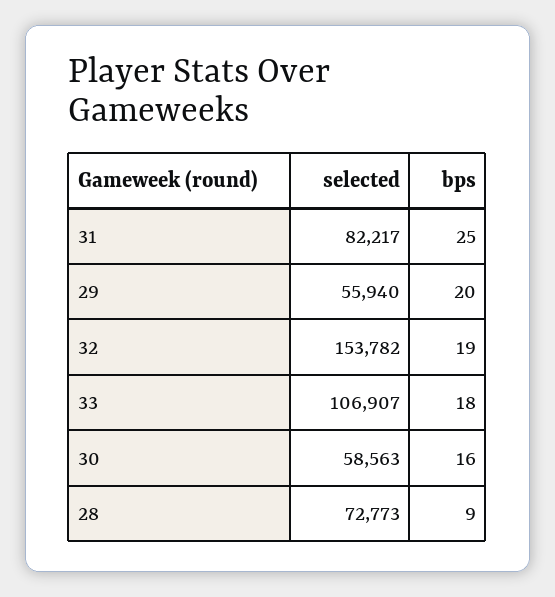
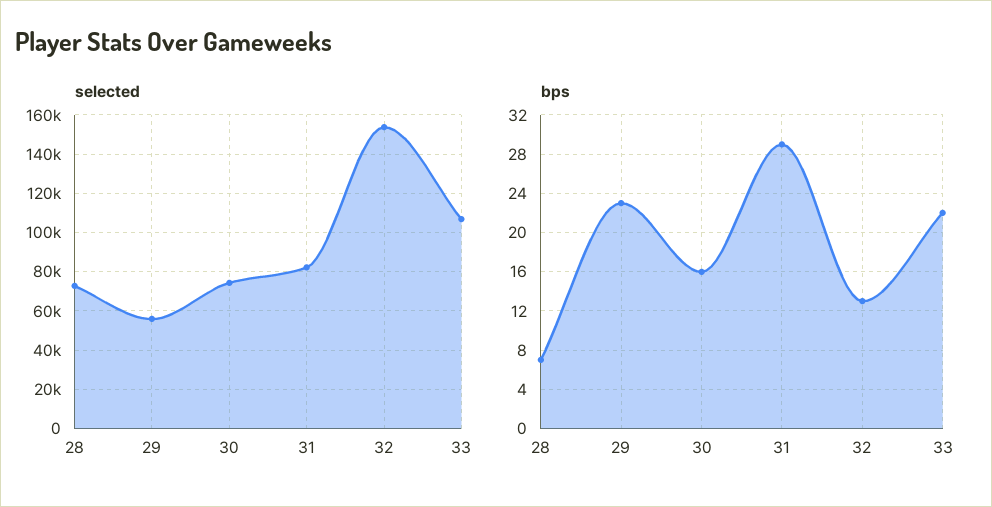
  {
    "selected": {
      "31": 82217,
      "29": 55940,
      "32": 153782,
      "33": 106907,
-     "30": 58563,
+     "30": 75000,
      "28": 72773
    },
    "bps": {
-     "31": 25,
+     "31": 29,
-     "29": 20,
+     "29": 23,
-     "32": 19,
+     "32": 13,
-     "33": 18,
+     "33": 22,
      "30": 16,
-     "28": 9
+     "28": 7
    }
  }

